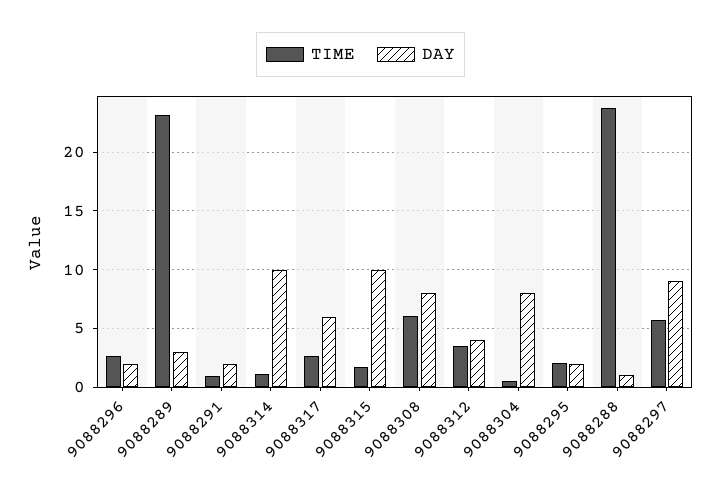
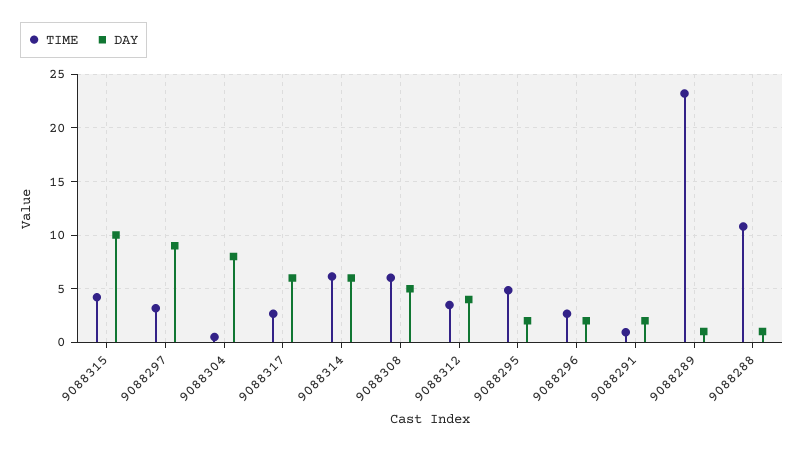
  {
    "TIME": {
      "9088296": 3,
      "9088289": 23,
      "9088291": 1,
-     "9088314": 1,
+     "9088314": 6,
      "9088317": 3,
-     "9088315": 2,
+     "9088315": 4,
      "9088308": 6,
      "9088312": 3,
      "9088304": 1,
-     "9088295": 2,
+     "9088295": 5,
-     "9088288": 24,
+     "9088288": 11,
-     "9088297": 6
+     "9088297": 3
    },
    "DAY": {
      "9088296": 2,
-     "9088289": 3,
+     "9088289": 1,
      "9088291": 2,
-     "9088314": 10,
+     "9088314": 6,
      "9088317": 6,
      "9088315": 10,
-     "9088308": 8,
+     "9088308": 5,
      "9088312": 4,
      "9088304": 8,
      "9088295": 2,
      "9088288": 1,
      "9088297": 9
    }
  }

